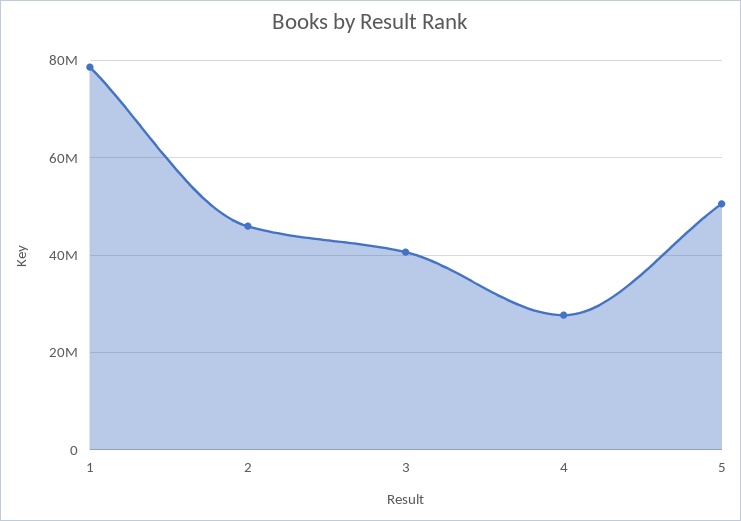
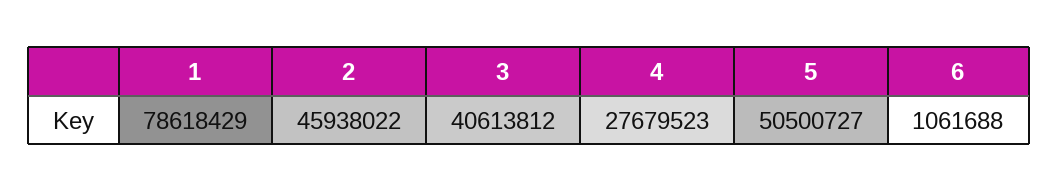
  {
    "1": 78618429,
    "2": 45938022,
    "3": 40613812,
    "4": 27679523,
-   "5": 50500727
+   "5": 50500727,
+   "6": 1061688
  }

